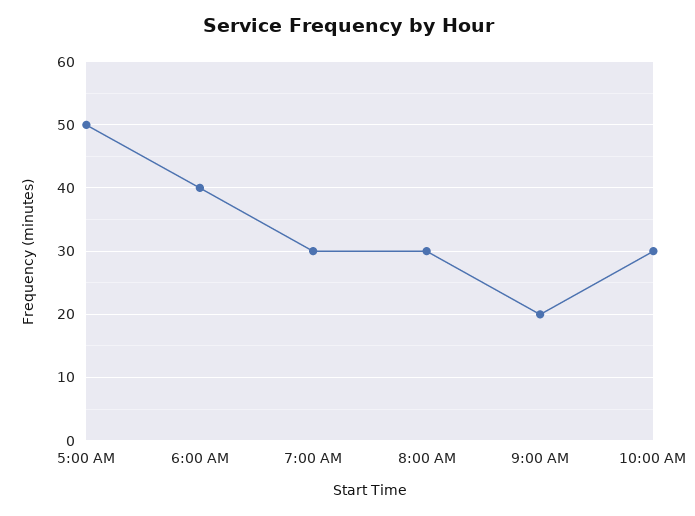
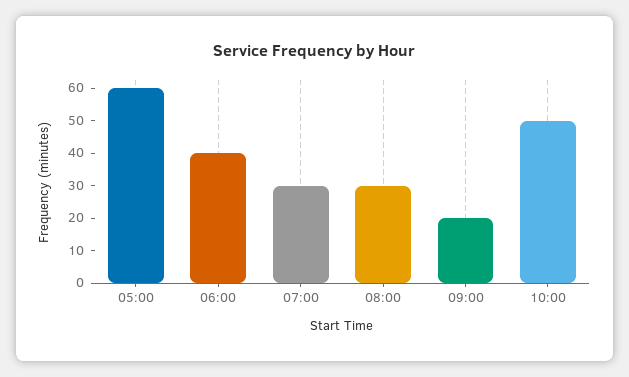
  {
-   "5:00 AM": 50,
+   "5:00 AM": 60,
    "6:00 AM": 40,
    "7:00 AM": 30,
    "8:00 AM": 30,
    "9:00 AM": 20,
-   "10:00 AM": 30
+   "10:00 AM": 50
  }

